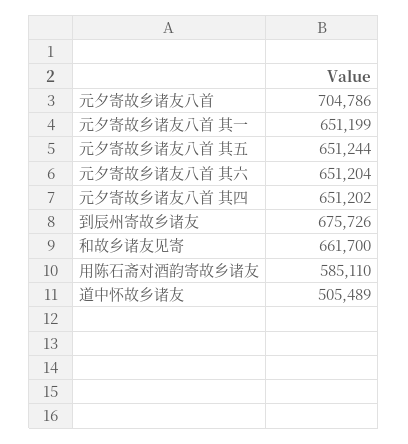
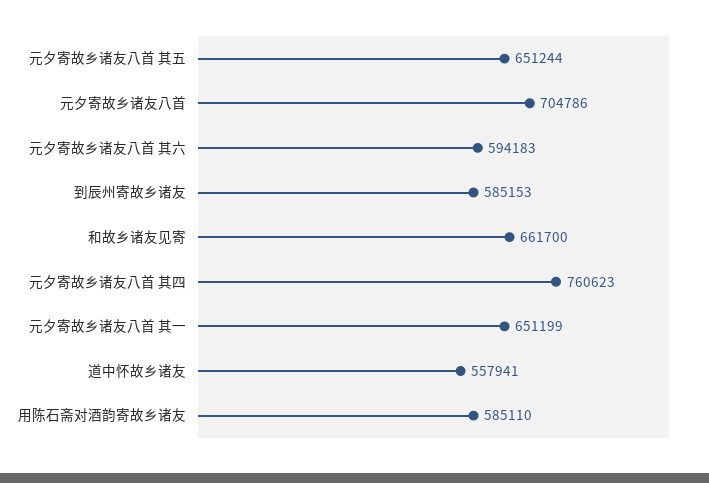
  {
    "元夕寄故乡诸友八首": 704786,
    "元夕寄故乡诸友八首 其一": 651199,
    "元夕寄故乡诸友八首 其五": 651244,
-   "元夕寄故乡诸友八首 其六": 651204,
+   "元夕寄故乡诸友八首 其六": 594183,
-   "元夕寄故乡诸友八首 其四": 651202,
+   "元夕寄故乡诸友八首 其四": 760623,
-   "到辰州寄故乡诸友": 675726,
+   "到辰州寄故乡诸友": 585153,
    "和故乡诸友见寄": 661700,
    "用陈石斋对酒韵寄故乡诸友": 585110,
-   "道中怀故乡诸友": 505489
+   "道中怀故乡诸友": 557941
  }

